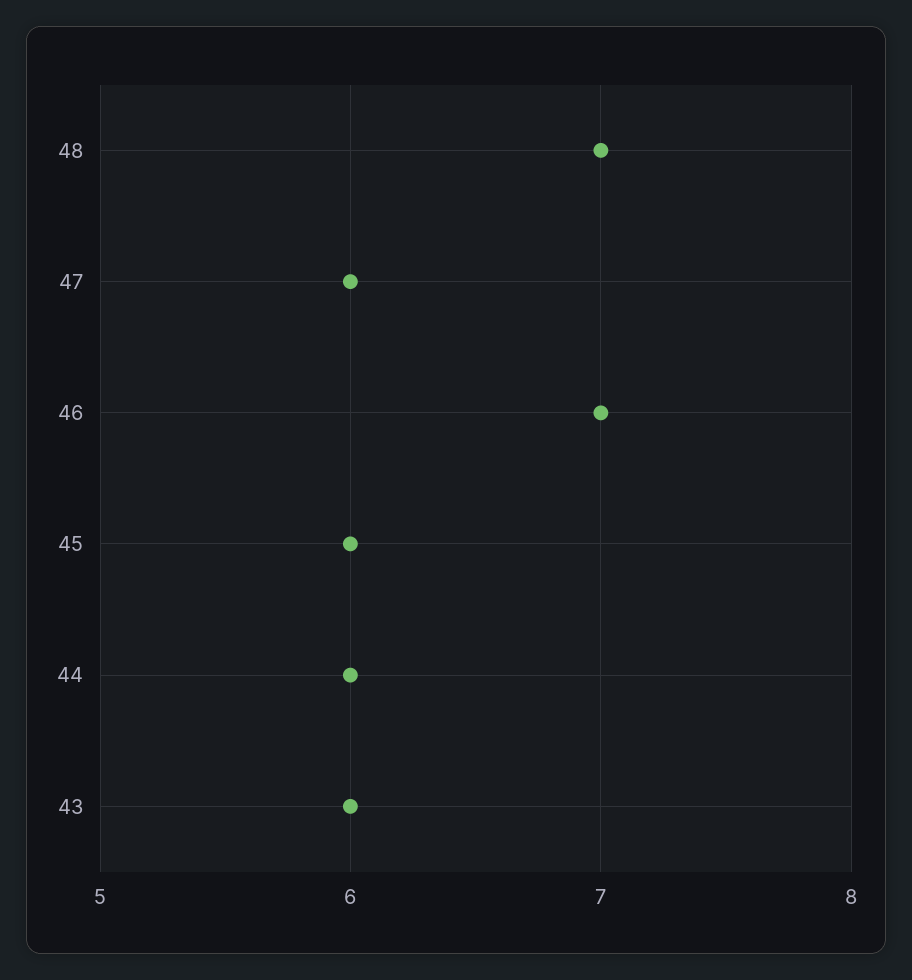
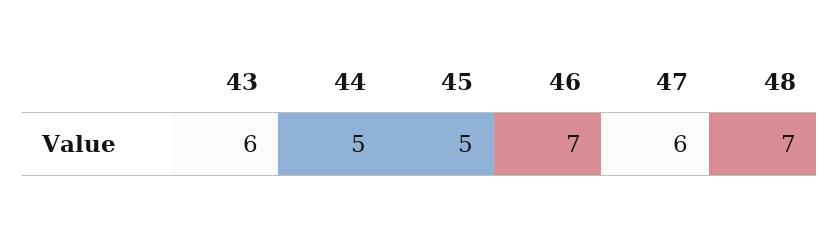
  {
    "48": 7,
    "47": 6,
    "46": 7,
-   "45": 6,
+   "45": 5,
-   "44": 6,
+   "44": 5,
    "43": 6
  }

